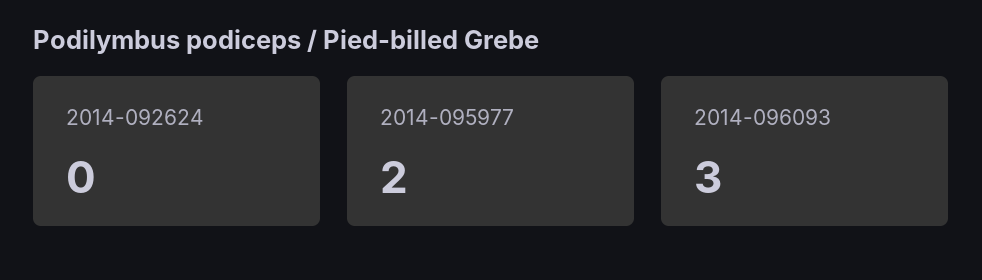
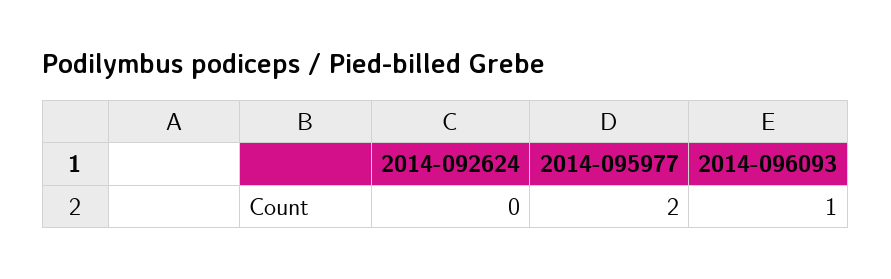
  {
    "2014-092624": 0,
    "2014-095977": 2,
-   "2014-096093": 3
+   "2014-096093": 1
  }

